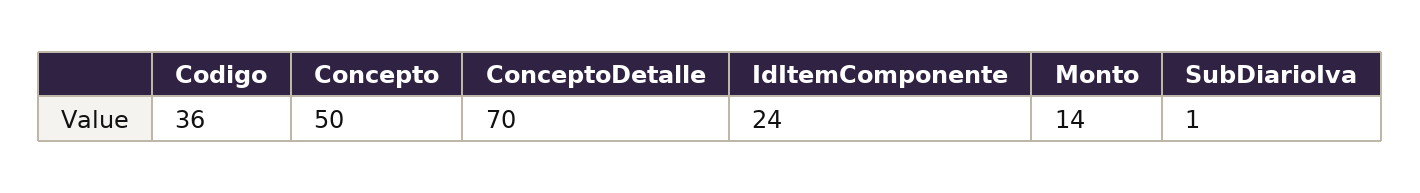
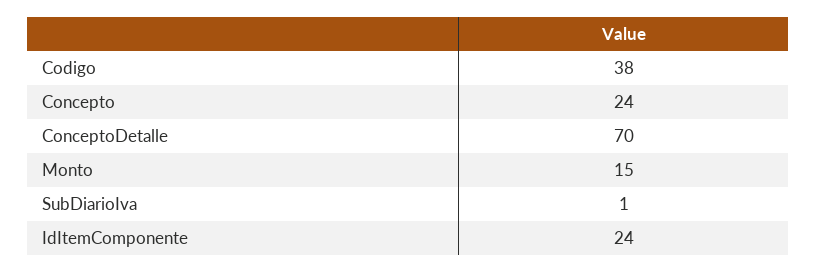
  {
-   "Codigo": 36,
+   "Codigo": 38,
-   "Concepto": 50,
+   "Concepto": 24,
    "ConceptoDetalle": 70,
    "IdItemComponente": 24,
-   "Monto": 14,
+   "Monto": 15,
    "SubDiarioIva": 1
  }

